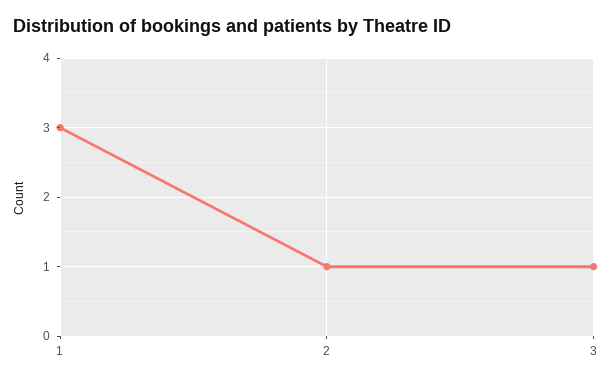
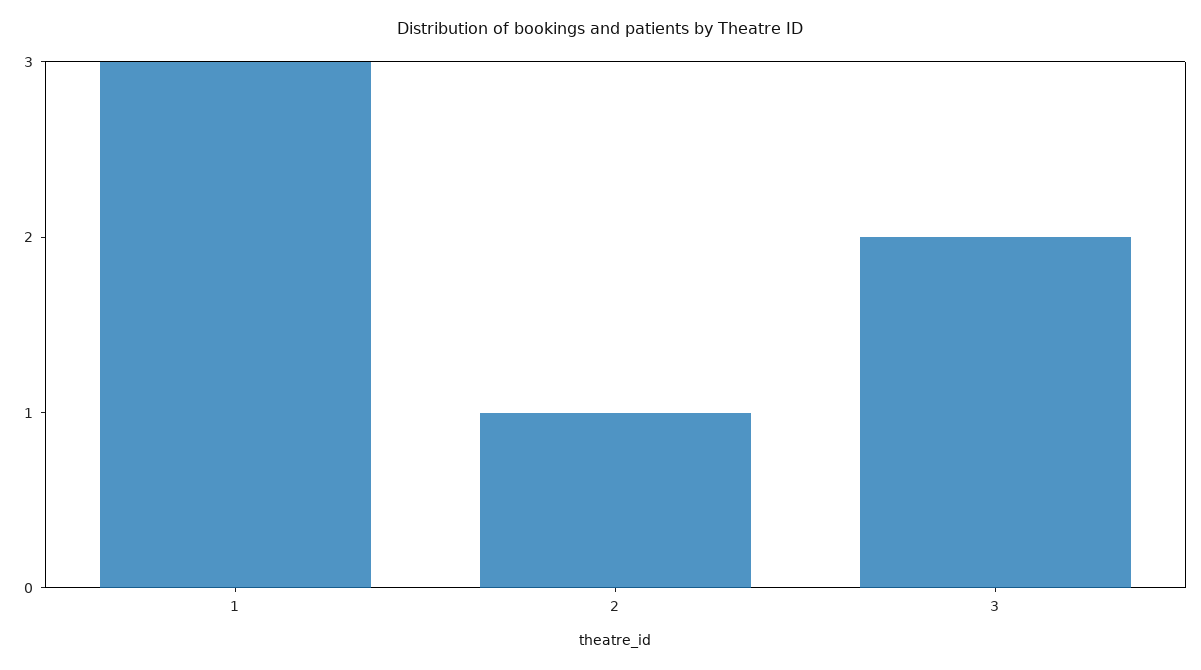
  {
    "1": 3,
    "2": 1,
-   "3": 1
+   "3": 2
  }

